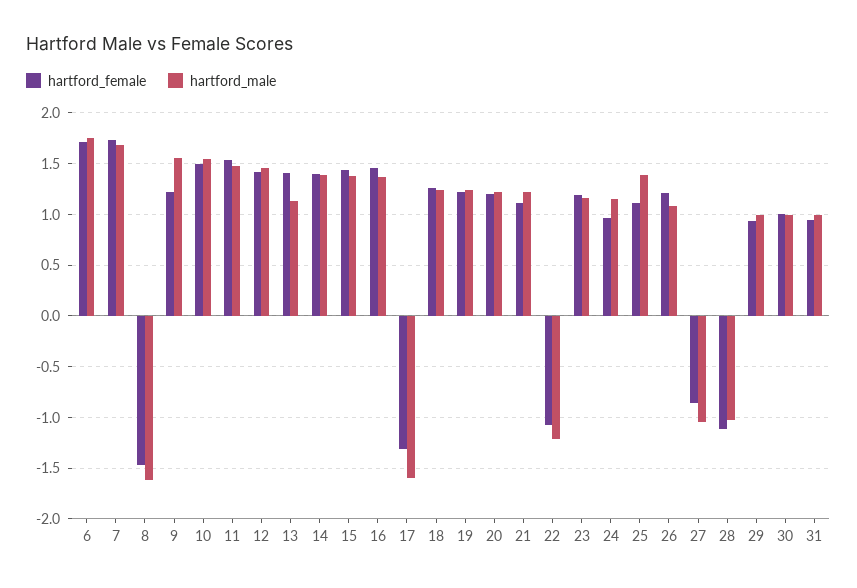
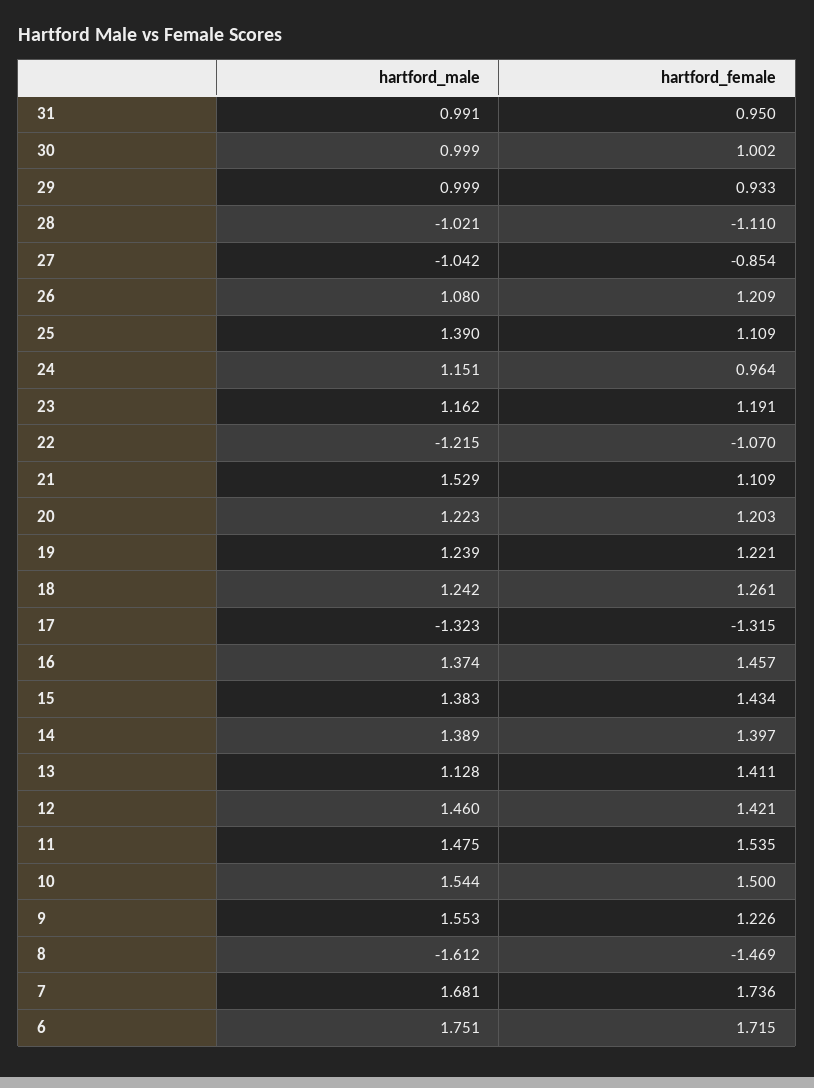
  {
    "hartford_female": {
      "6": 1.715,
      "7": 1.736,
      "8": -1.469,
      "9": 1.226,
      "10": 1.5,
      "11": 1.535,
      "12": 1.421,
      "13": 1.411,
      "14": 1.397,
      "15": 1.434,
      "16": 1.457,
      "17": -1.315,
      "18": 1.261,
      "19": 1.221,
      "20": 1.203,
      "21": 1.109,
      "22": -1.07,
      "23": 1.191,
      "24": 0.964,
      "25": 1.109,
      "26": 1.209,
      "27": -0.854,
      "28": -1.11,
      "29": 0.933,
      "30": 1.002,
      "31": 0.95
    },
    "hartford_male": {
      "6": 1.751,
      "7": 1.681,
      "8": -1.612,
      "9": 1.553,
      "10": 1.544,
      "11": 1.475,
      "12": 1.46,
      "13": 1.128,
      "14": 1.389,
      "15": 1.383,
      "16": 1.374,
-     "17": -1.6,
+     "17": -1.323,
      "18": 1.242,
      "19": 1.239,
      "20": 1.223,
-     "21": 1.2,
+     "21": 1.529,
      "22": -1.215,
      "23": 1.162,
      "24": 1.151,
      "25": 1.39,
      "26": 1.08,
      "27": -1.042,
      "28": -1.021,
      "29": 0.999,
      "30": 0.999,
      "31": 0.991
    }
  }

